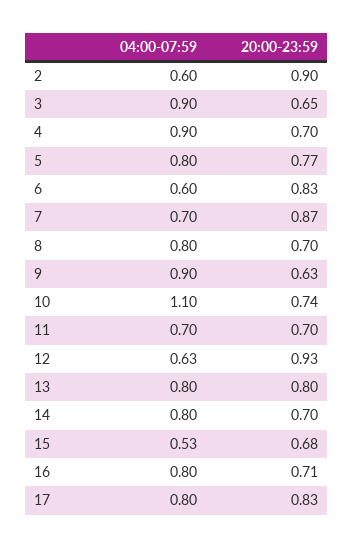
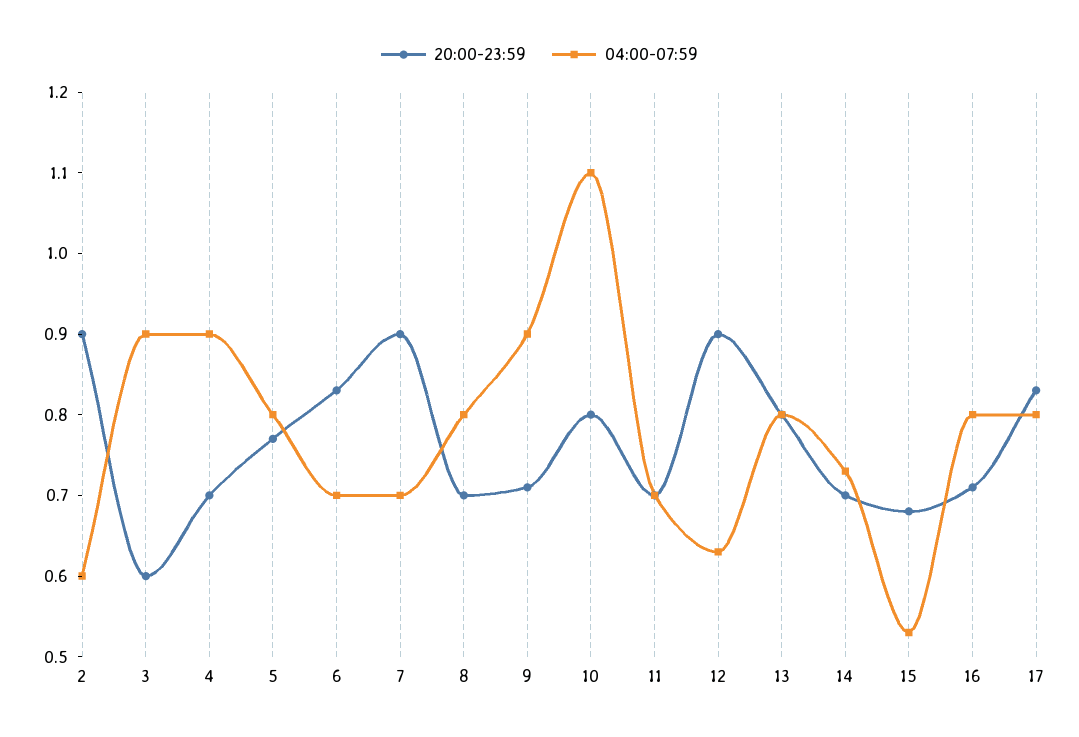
  {
    "04:00-07:59": {
      "2": 0.6,
      "3": 0.9,
      "4": 0.9,
      "5": 0.8,
-     "6": 0.6,
+     "6": 0.7,
      "7": 0.7,
      "8": 0.8,
      "9": 0.9,
      "10": 1.1,
      "11": 0.7,
      "12": 0.63,
      "13": 0.8,
-     "14": 0.8,
+     "14": 0.73,
      "15": 0.53,
      "16": 0.8,
      "17": 0.8
    },
    "20:00-23:59": {
      "2": 0.9,
-     "3": 0.65,
+     "3": 0.6,
      "4": 0.7,
      "5": 0.77,
      "6": 0.83,
-     "7": 0.87,
+     "7": 0.9,
      "8": 0.7,
-     "9": 0.63,
+     "9": 0.71,
-     "10": 0.74,
+     "10": 0.8,
      "11": 0.7,
-     "12": 0.93,
+     "12": 0.9,
      "13": 0.8,
      "14": 0.7,
      "15": 0.68,
      "16": 0.71,
      "17": 0.83
    }
  }

